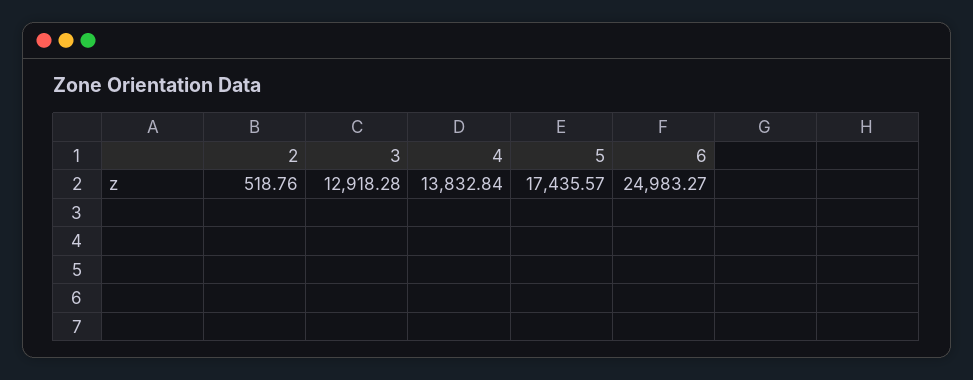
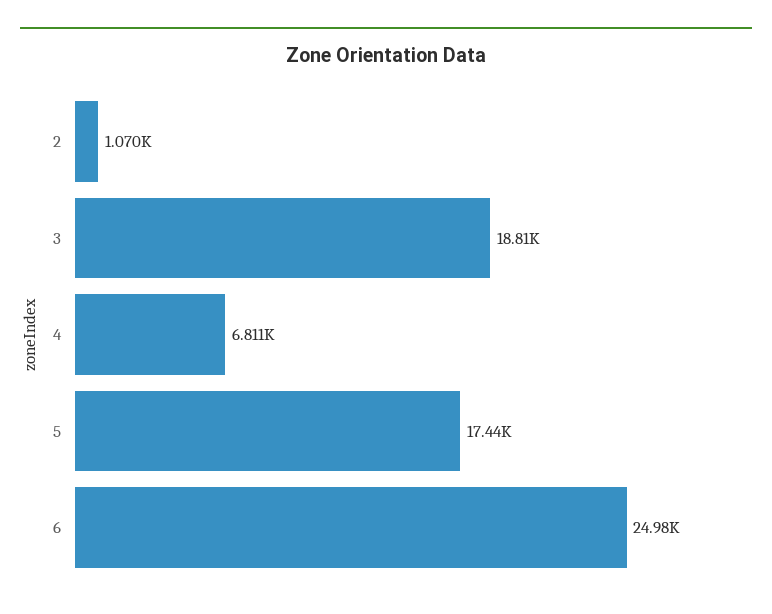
  {
-   "2": 518.76,
+   "2": 1070,
-   "3": 12918.28,
+   "3": 18810,
-   "4": 13832.84,
+   "4": 6811,
    "5": 17435.57,
    "6": 24983.27
  }

